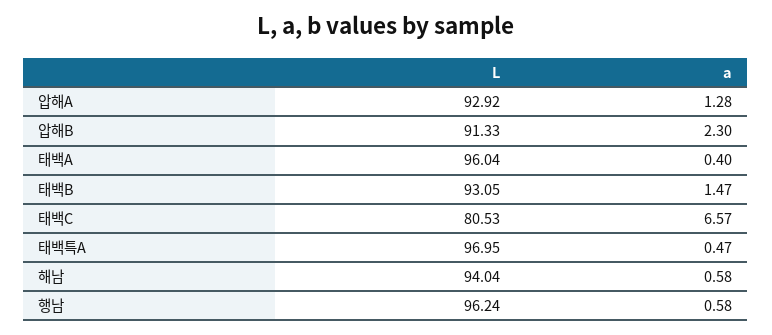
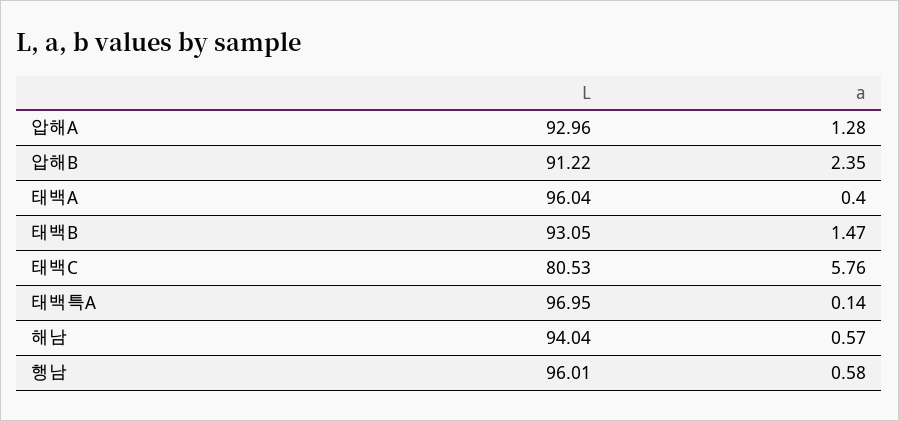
  {
    "L": {
-     "압해A": 92.92,
+     "압해A": 92.96,
-     "압해B": 91.33,
+     "압해B": 91.22,
      "태백A": 96.04,
      "태백B": 93.05,
      "태백C": 80.53,
      "태백특A": 96.95,
      "해남": 94.04,
-     "행남": 96.24
+     "행남": 96.01
    },
    "a": {
      "압해A": 1.28,
-     "압해B": 2.3,
+     "압해B": 2.35,
      "태백A": 0.4,
      "태백B": 1.47,
-     "태백C": 6.57,
+     "태백C": 5.76,
-     "태백특A": 0.47,
+     "태백특A": 0.14,
-     "해남": 0.58,
+     "해남": 0.57,
      "행남": 0.58
    }
  }

